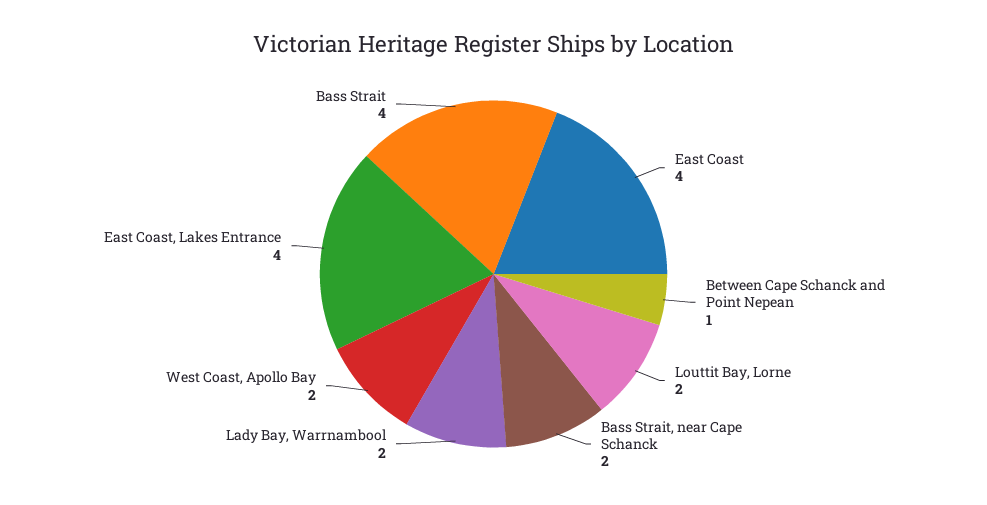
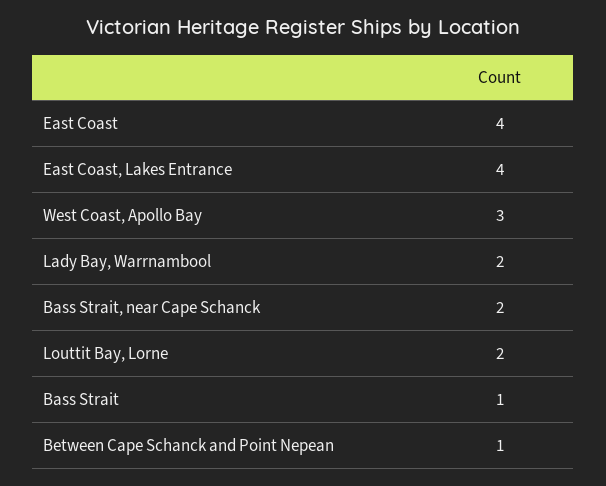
  {
    "East Coast": 4,
    "Between Cape Schanck and Point Nepean": 1,
    "Louttit Bay, Lorne": 2,
    "Bass Strait, near Cape Schanck": 2,
    "Lady Bay, Warrnambool": 2,
-   "West Coast, Apollo Bay": 2,
+   "West Coast, Apollo Bay": 3,
    "East Coast, Lakes Entrance": 4,
-   "Bass Strait": 4
+   "Bass Strait": 1
  }

